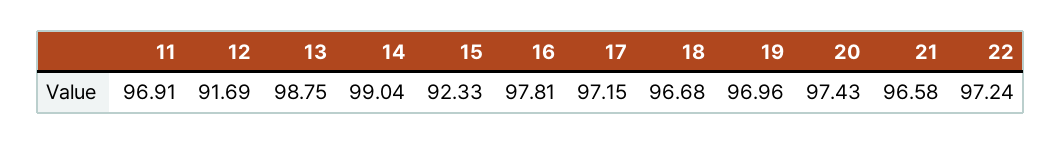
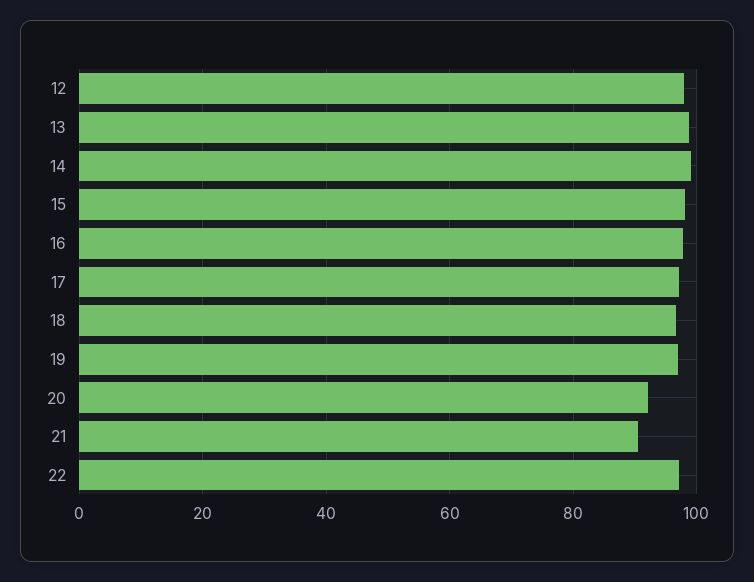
  {
-   "11": 96.91,
-   "12": 91.69,
+   "12": 98,
    "13": 98.75,
    "14": 99.04,
-   "15": 92.33,
+   "15": 98,
    "16": 97.81,
    "17": 97.15,
    "18": 96.68,
    "19": 96.96,
-   "20": 97.43,
+   "20": 92,
-   "21": 96.58,
+   "21": 90,
    "22": 97.24
  }

